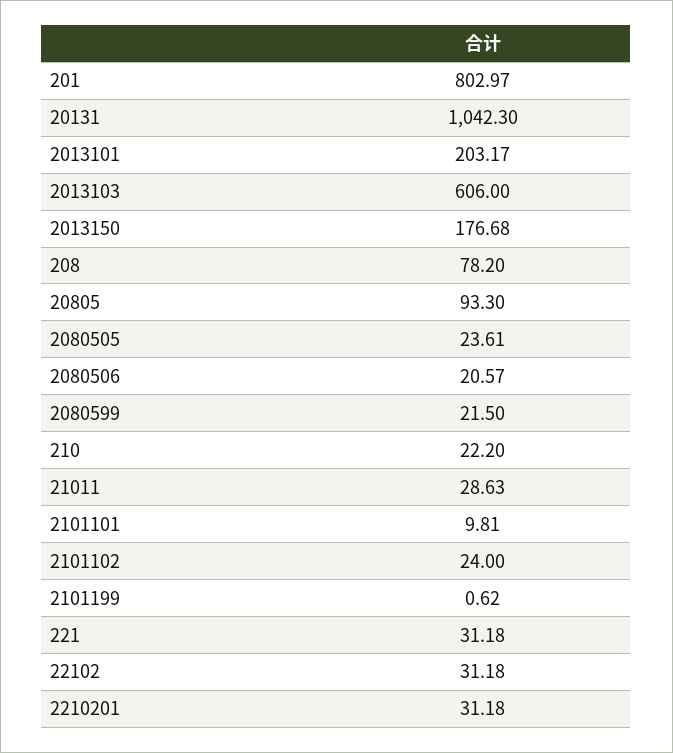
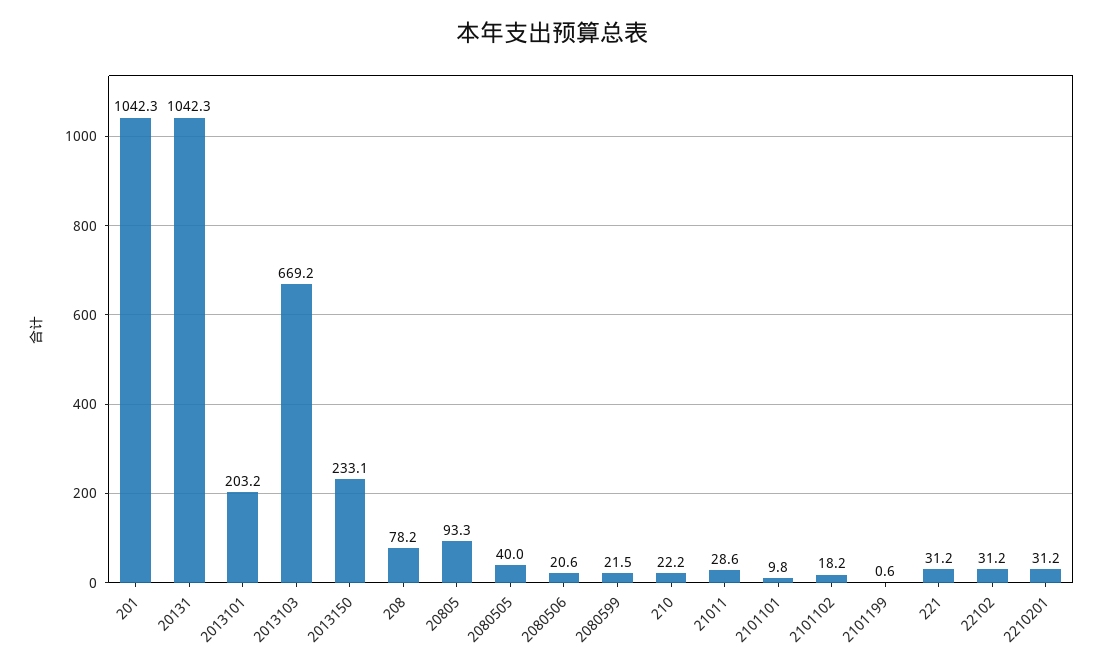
  {
-   "201": 802.97,
+   "201": 1042.3,
    "20131": 1042.3,
    "2013101": 203.17,
-   "2013103": 606,
+   "2013103": 669.2,
-   "2013150": 176.68,
+   "2013150": 233.1,
    "208": 78.2,
    "20805": 93.3,
-   "2080505": 23.61,
+   "2080505": 40,
    "2080506": 20.57,
    "2080599": 21.5,
    "210": 22.2,
    "21011": 28.63,
    "2101101": 9.81,
-   "2101102": 24,
+   "2101102": 18.2,
    "2101199": 0.62,
    "221": 31.18,
    "22102": 31.18,
    "2210201": 31.18
  }

